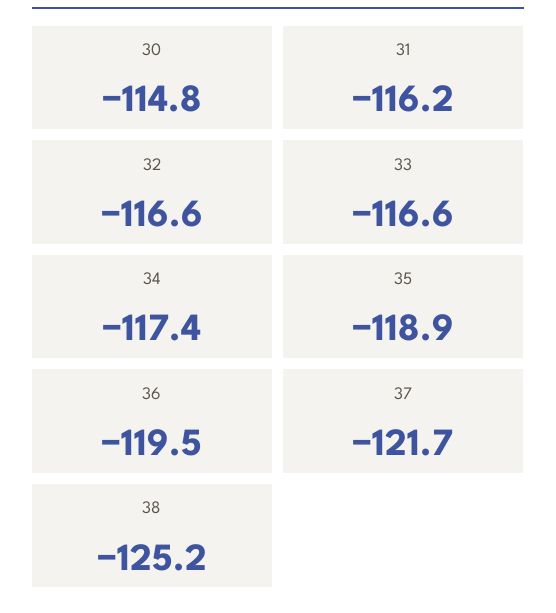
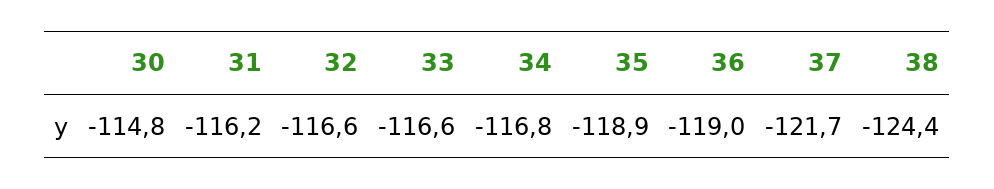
  {
    "30": -114.8,
    "31": -116.2,
    "32": -116.6,
    "33": -116.6,
-   "34": -117.4,
+   "34": -116.8,
    "35": -118.9,
-   "36": -119.5,
+   "36": -119,
    "37": -121.7,
-   "38": -125.2
+   "38": -124.4
  }

